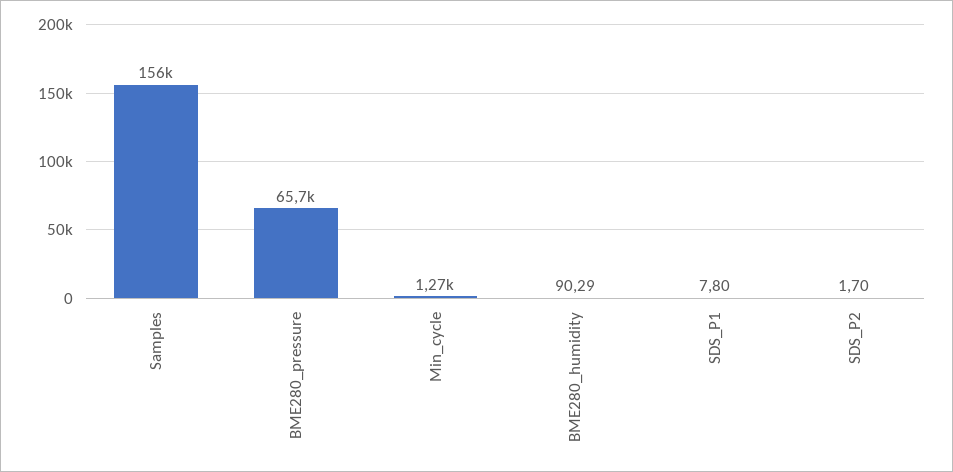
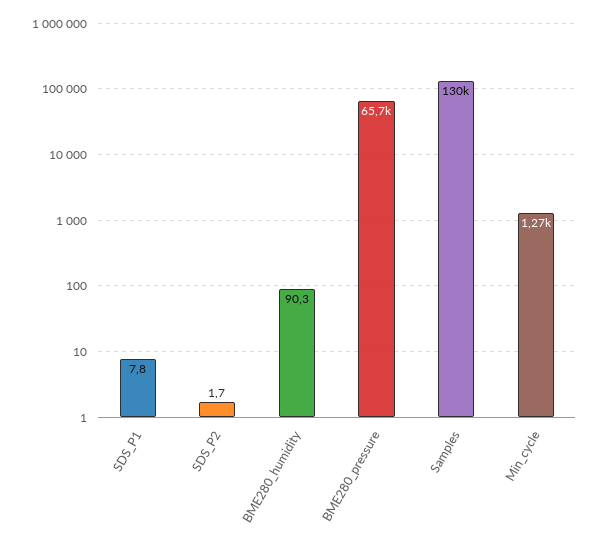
  {
-   "Samples": 156000,
+   "Samples": 130000,
    "BME280_pressure": 65700,
    "Min_cycle": 1270,
    "BME280_humidity": 90.29,
    "SDS_P1": 7.8,
    "SDS_P2": 1.7
  }

